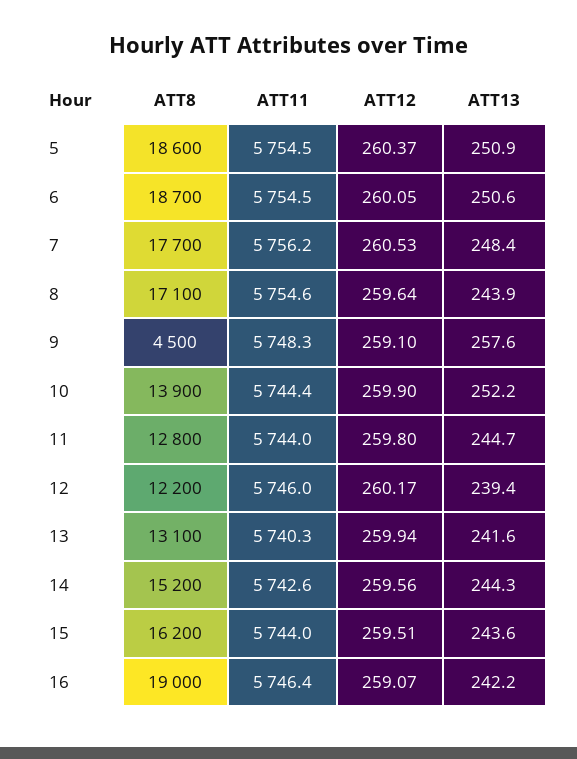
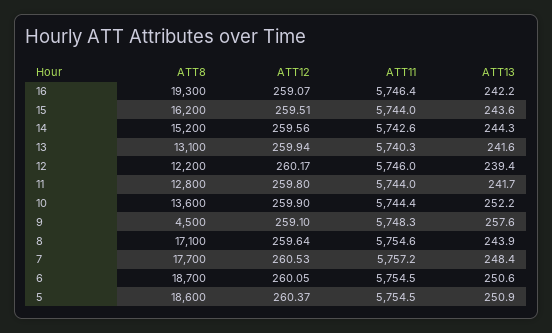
  {
    "ATT8": {
      "5": 18600,
      "6": 18700,
      "7": 17700,
      "8": 17100,
      "9": 4500,
-     "10": 13900,
+     "10": 13600,
      "11": 12800,
      "12": 12200,
      "13": 13100,
      "14": 15200,
      "15": 16200,
-     "16": 19000
+     "16": 19300
    },
    "ATT11": {
      "5": 5754.5,
      "6": 5754.5,
-     "7": 5756.2,
+     "7": 5757.2,
      "8": 5754.6,
      "9": 5748.3,
      "10": 5744.4,
      "11": 5744,
      "12": 5746,
      "13": 5740.3,
      "14": 5742.6,
      "15": 5744,
      "16": 5746.4
    },
    "ATT12": {
      "5": 260.37,
      "6": 260.05,
      "7": 260.53,
      "8": 259.64,
      "9": 259.1,
      "10": 259.9,
      "11": 259.8,
      "12": 260.17,
      "13": 259.94,
      "14": 259.56,
      "15": 259.51,
      "16": 259.07
    },
    "ATT13": {
      "5": 250.9,
      "6": 250.6,
      "7": 248.4,
      "8": 243.9,
      "9": 257.6,
      "10": 252.2,
-     "11": 244.7,
+     "11": 241.7,
      "12": 239.4,
      "13": 241.6,
      "14": 244.3,
      "15": 243.6,
      "16": 242.2
    }
  }

